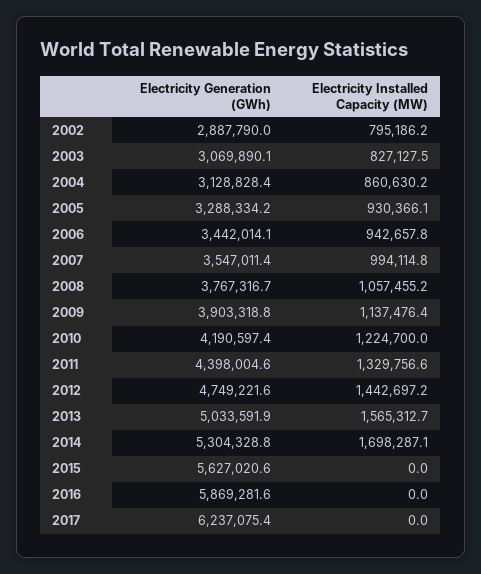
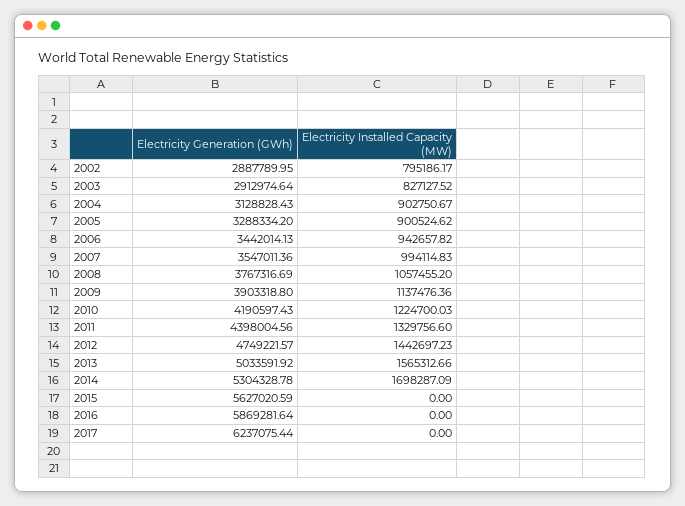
  {
    "Electricity Generation (GWh)": {
      "2002": 2887789.95,
-     "2003": 3069890.1,
+     "2003": 2912974.64,
      "2004": 3128828.43,
      "2005": 3288334.2,
      "2006": 3442014.13,
      "2007": 3547011.36,
      "2008": 3767316.69,
      "2009": 3903318.8,
      "2010": 4190597.43,
      "2011": 4398004.56,
      "2012": 4749221.57,
      "2013": 5033591.92,
      "2014": 5304328.78,
      "2015": 5627020.59,
      "2016": 5869281.64,
      "2017": 6237075.44
    },
    "Electricity Installed Capacity (MW)": {
      "2002": 795186.17,
      "2003": 827127.52,
-     "2004": 860630.2,
+     "2004": 902750.67,
-     "2005": 930366.1,
+     "2005": 900524.62,
      "2006": 942657.82,
      "2007": 994114.83,
      "2008": 1057455.2,
      "2009": 1137476.36,
      "2010": 1224700.03,
      "2011": 1329756.6,
      "2012": 1442697.23,
      "2013": 1565312.66,
      "2014": 1698287.09,
      "2015": 0,
      "2016": 0,
      "2017": 0
    }
  }

